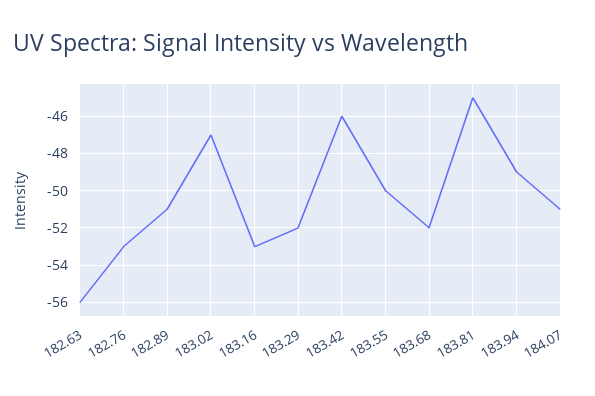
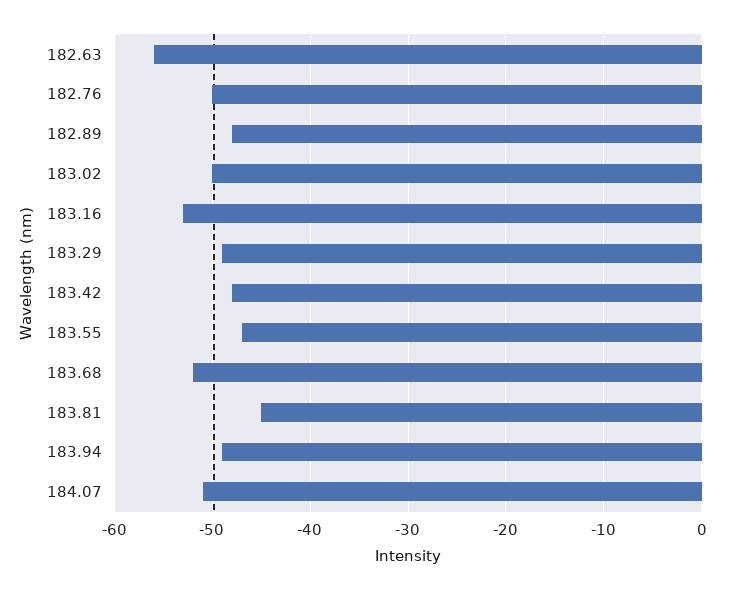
  {
    "182.63": -56,
-   "182.76": -53,
+   "182.76": -50,
-   "182.89": -51,
+   "182.89": -48,
-   "183.02": -47,
+   "183.02": -50,
    "183.16": -53,
-   "183.29": -52,
+   "183.29": -49,
-   "183.42": -46,
+   "183.42": -48,
-   "183.55": -50,
+   "183.55": -47,
    "183.68": -52,
    "183.81": -45,
    "183.94": -49,
    "184.07": -51
  }

